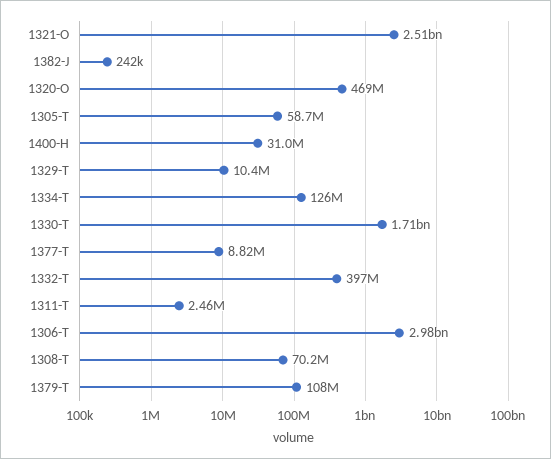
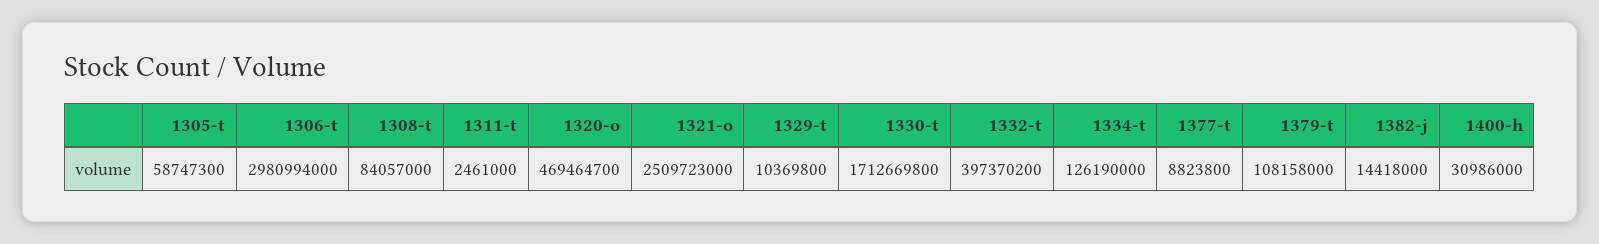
  {
    "1321-O": 2509723000,
-   "1382-J": 242000,
+   "1382-J": 14418000,
    "1320-O": 469464700,
    "1305-T": 58747300,
    "1400-H": 30986000,
    "1329-T": 10369800,
    "1334-T": 126190000,
    "1330-T": 1712669800,
    "1377-T": 8823800,
    "1332-T": 397370200,
    "1311-T": 2461000,
    "1306-T": 2980994000,
-   "1308-T": 70200000,
+   "1308-T": 84057000,
    "1379-T": 108158000
  }

